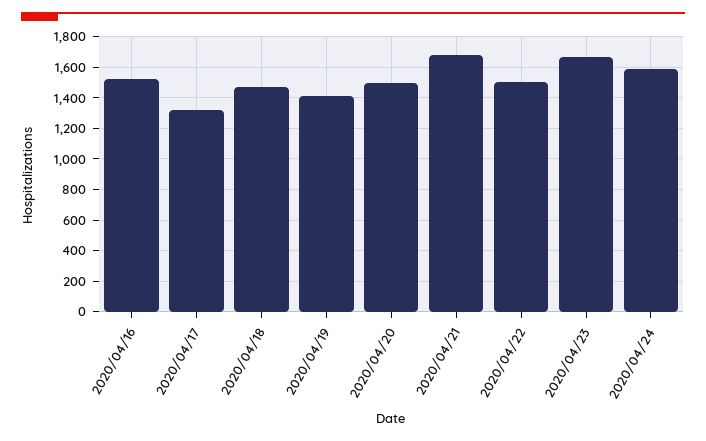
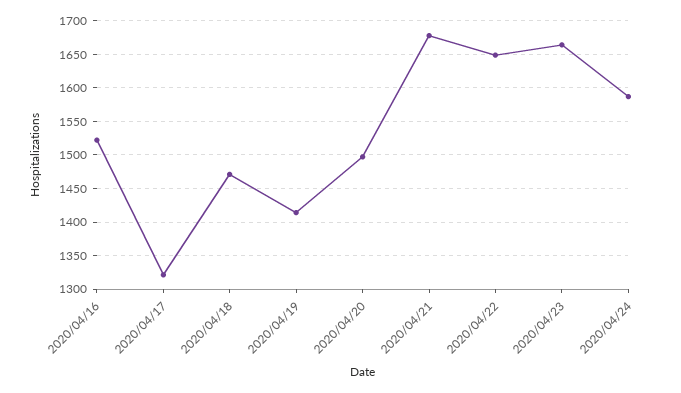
  {
    "2020/04/16": 1520,
    "2020/04/17": 1320,
    "2020/04/18": 1470,
    "2020/04/19": 1410,
    "2020/04/20": 1500,
    "2020/04/21": 1680,
-   "2020/04/22": 1500,
+   "2020/04/22": 1650,
    "2020/04/23": 1660,
    "2020/04/24": 1590
  }

